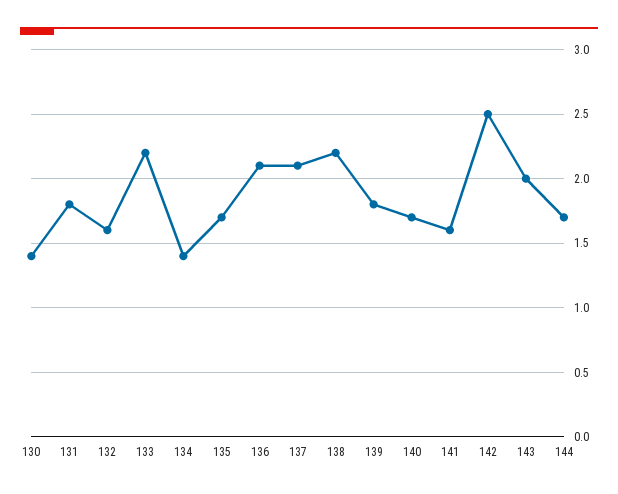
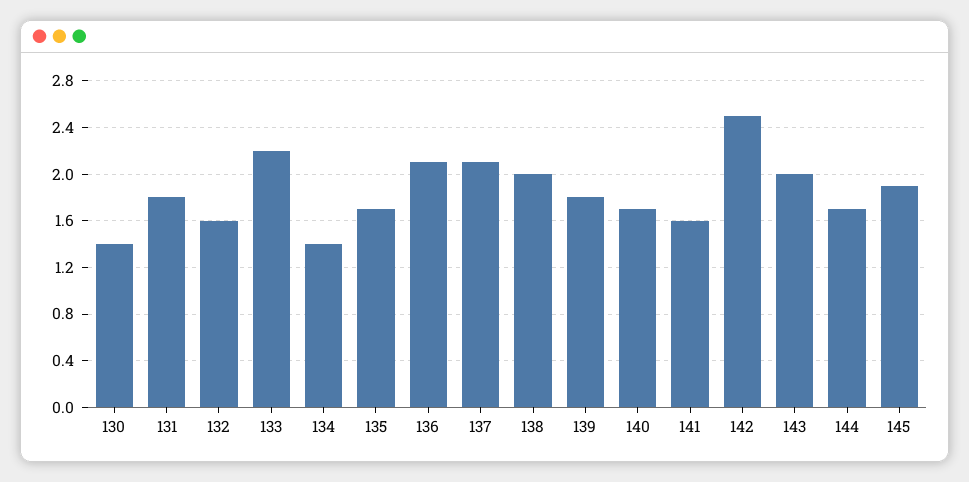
  {
    "130": 1.4,
    "131": 1.8,
    "132": 1.6,
    "133": 2.2,
    "134": 1.4,
    "135": 1.7,
    "136": 2.1,
    "137": 2.1,
-   "138": 2.2,
+   "138": 2,
    "139": 1.8,
    "140": 1.7,
    "141": 1.6,
    "142": 2.5,
    "143": 2,
-   "144": 1.7
+   "144": 1.7,
+   "145": 1.9
  }

